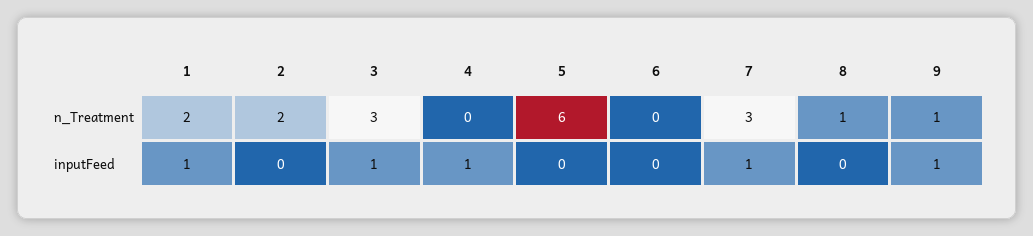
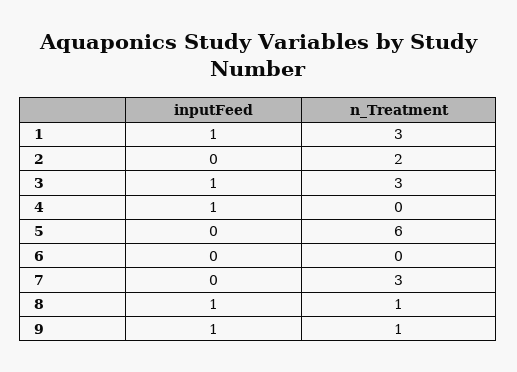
  {
    "1": {
-     "n_Treatment": 2,
+     "n_Treatment": 3,
      "inputFeed": 1
    },
    "2": {
      "n_Treatment": 2,
      "inputFeed": 0
    },
    "3": {
      "n_Treatment": 3,
      "inputFeed": 1
    },
    "4": {
      "n_Treatment": 0,
      "inputFeed": 1
    },
    "5": {
      "n_Treatment": 6,
      "inputFeed": 0
    },
    "6": {
      "n_Treatment": 0,
      "inputFeed": 0
    },
    "7": {
      "n_Treatment": 3,
-     "inputFeed": 1
+     "inputFeed": 0
    },
    "8": {
      "n_Treatment": 1,
-     "inputFeed": 0
+     "inputFeed": 1
    },
    "9": {
      "n_Treatment": 1,
      "inputFeed": 1
    }
  }

